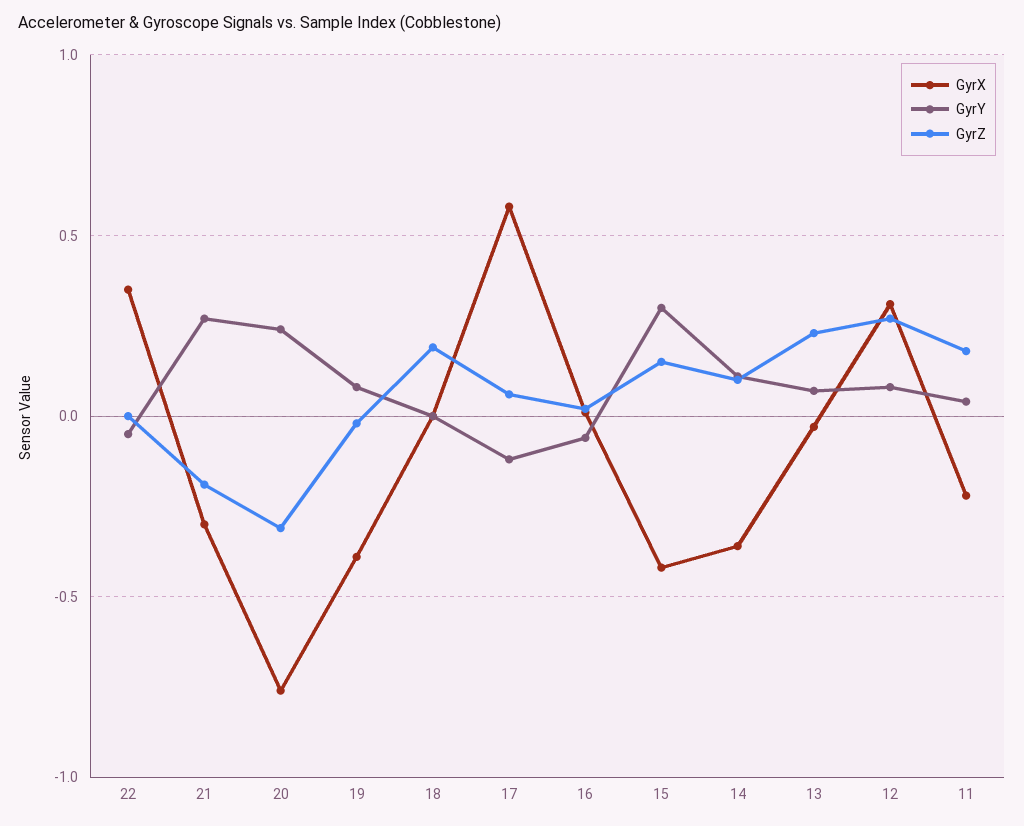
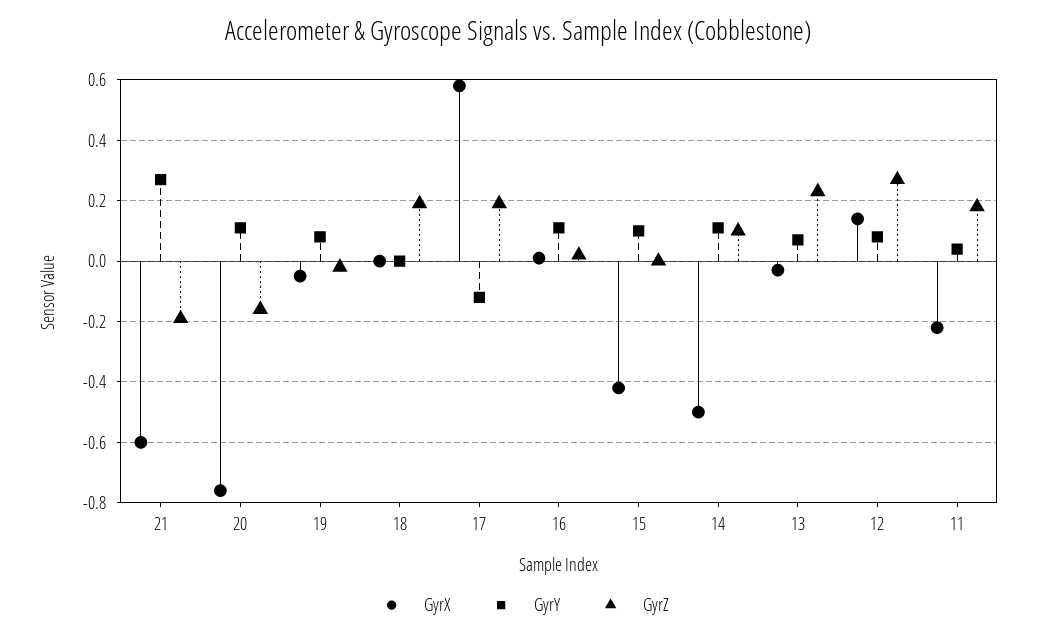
  {
    "GyrX": {
-     "22": 0.35,
-     "21": -0.3,
+     "21": -0.6,
      "20": -0.75,
-     "19": -0.4,
+     "19": -0.05,
      "18": 0,
      "17": 0.6,
      "16": 0,
      "15": -0.4,
-     "14": -0.35,
+     "14": -0.5,
      "13": -0.05,
-     "12": 0.3,
+     "12": 0.15,
      "11": -0.2
    },
    "GyrY": {
-     "22": -0.05,
      "21": 0.25,
-     "20": 0.25,
+     "20": 0.1,
      "19": 0.1,
      "18": 0,
      "17": -0.1,
-     "16": -0.05,
+     "16": 0.1,
-     "15": 0.3,
+     "15": 0.1,
      "14": 0.1,
      "13": 0.05,
      "12": 0.1,
      "11": 0.05
    },
    "GyrZ": {
-     "22": 0,
      "21": -0.2,
-     "20": -0.3,
+     "20": -0.15,
      "19": 0,
      "18": 0.2,
-     "17": 0.05,
+     "17": 0.2,
      "16": 0,
-     "15": 0.15,
+     "15": 0,
      "14": 0.1,
      "13": 0.25,
      "12": 0.25,
      "11": 0.2
    }
  }

